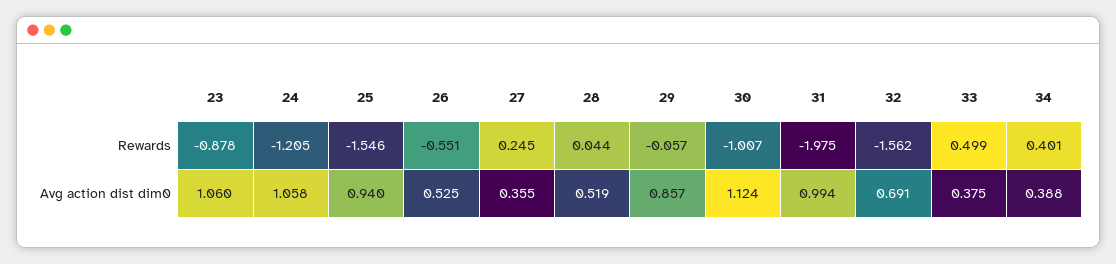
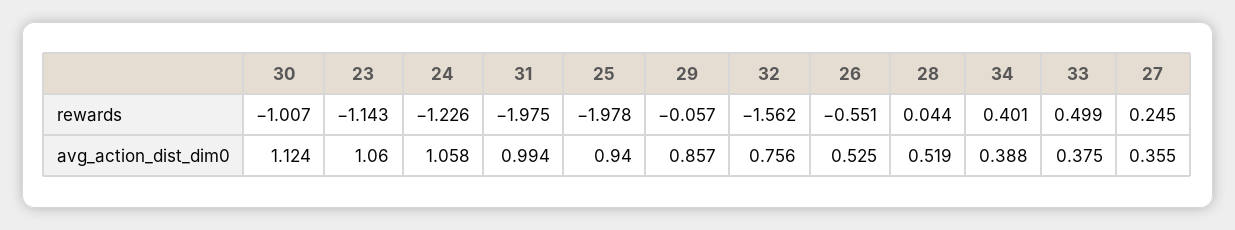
  {
    "23": {
-     "Rewards": -0.878,
+     "Rewards": -1.143,
      "Avg action dist dim0": 1.06
    },
    "24": {
-     "Rewards": -1.205,
+     "Rewards": -1.226,
      "Avg action dist dim0": 1.058
    },
    "25": {
-     "Rewards": -1.546,
+     "Rewards": -1.978,
      "Avg action dist dim0": 0.94
    },
    "26": {
      "Rewards": -0.551,
      "Avg action dist dim0": 0.525
    },
    "27": {
      "Rewards": 0.245,
      "Avg action dist dim0": 0.355
    },
    "28": {
      "Rewards": 0.044,
      "Avg action dist dim0": 0.519
    },
    "29": {
      "Rewards": -0.057,
      "Avg action dist dim0": 0.857
    },
    "30": {
      "Rewards": -1.007,
      "Avg action dist dim0": 1.124
    },
    "31": {
      "Rewards": -1.975,
      "Avg action dist dim0": 0.994
    },
    "32": {
      "Rewards": -1.562,
-     "Avg action dist dim0": 0.691
+     "Avg action dist dim0": 0.756
    },
    "33": {
      "Rewards": 0.499,
      "Avg action dist dim0": 0.375
    },
    "34": {
      "Rewards": 0.401,
      "Avg action dist dim0": 0.388
    }
  }

